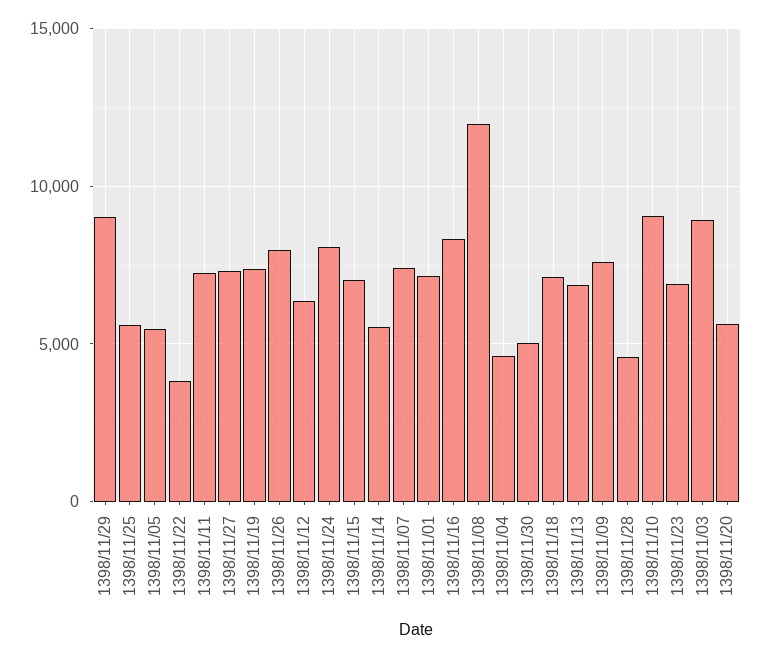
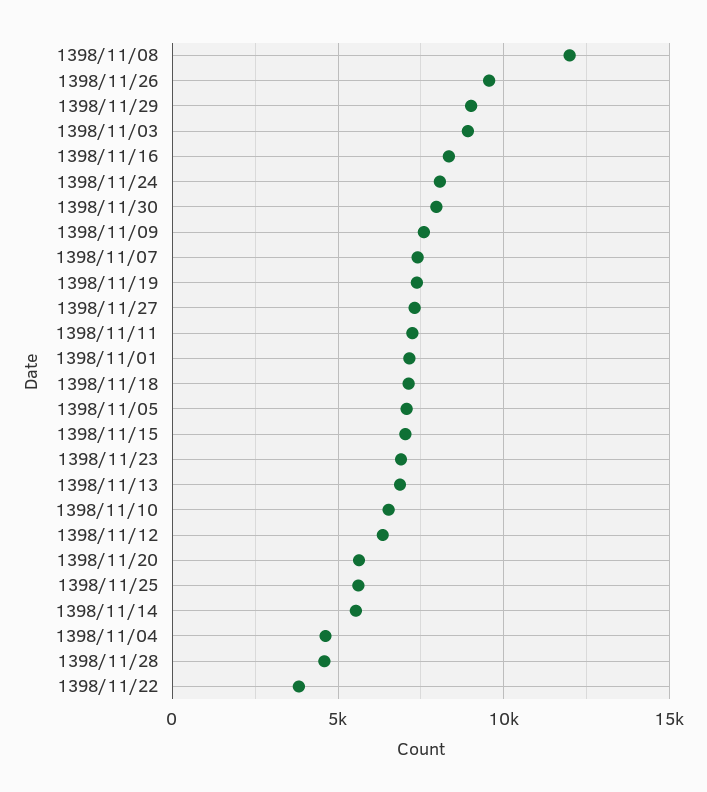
  {
    "1398/11/29": 9000,
    "1398/11/25": 5500,
-   "1398/11/05": 5500,
+   "1398/11/05": 7000,
    "1398/11/22": 4000,
    "1398/11/11": 7000,
    "1398/11/27": 7500,
    "1398/11/19": 7500,
-   "1398/11/26": 8000,
+   "1398/11/26": 9500,
    "1398/11/12": 6500,
    "1398/11/24": 8000,
    "1398/11/15": 7000,
    "1398/11/14": 5500,
    "1398/11/07": 7500,
    "1398/11/01": 7000,
    "1398/11/16": 8500,
    "1398/11/08": 12000,
    "1398/11/04": 4500,
-   "1398/11/30": 5000,
+   "1398/11/30": 8000,
    "1398/11/18": 7000,
    "1398/11/13": 7000,
    "1398/11/09": 7500,
    "1398/11/28": 4500,
-   "1398/11/10": 9000,
+   "1398/11/10": 6500,
    "1398/11/23": 7000,
    "1398/11/03": 9000,
    "1398/11/20": 5500
  }

